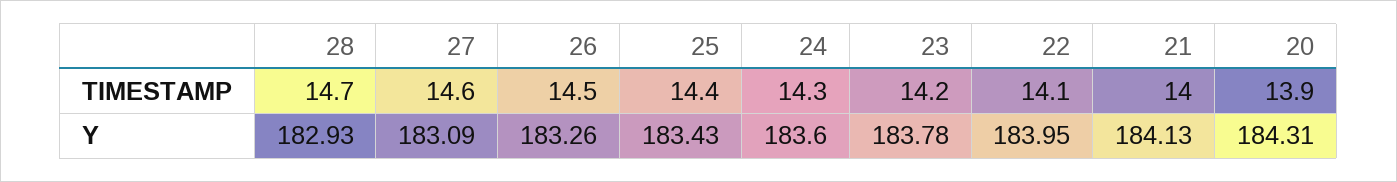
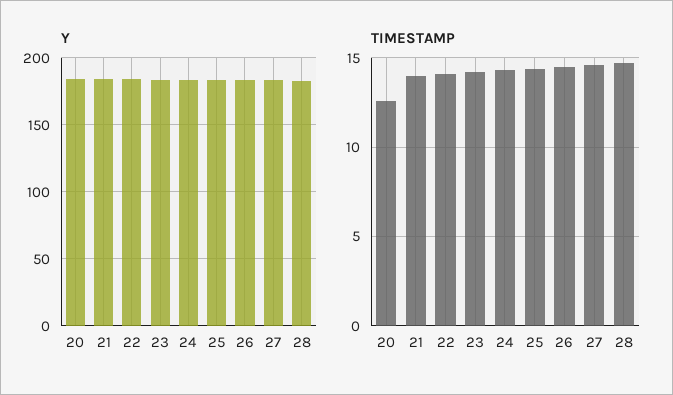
  {
    "TIMESTAMP": {
      "28": 14.7,
      "27": 14.6,
      "26": 14.5,
      "25": 14.4,
      "24": 14.3,
      "23": 14.2,
      "22": 14.1,
      "21": 14,
-     "20": 13.9
+     "20": 12.5
    },
    "Y": {
      "28": 182.93,
      "27": 183.09,
      "26": 183.26,
      "25": 183.43,
      "24": 183.6,
      "23": 183.78,
      "22": 183.95,
      "21": 184.13,
      "20": 184.31
    }
  }

